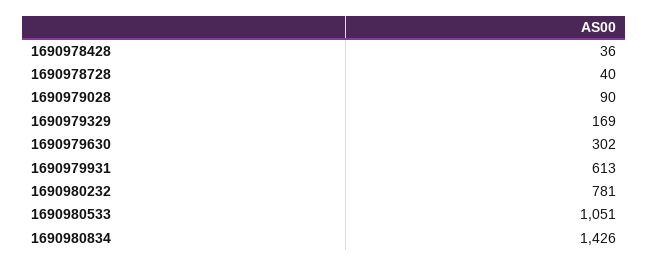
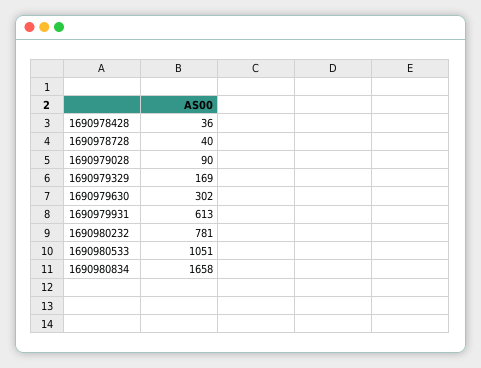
  {
    "1690978428": 36,
    "1690978728": 40,
    "1690979028": 90,
    "1690979329": 169,
    "1690979630": 302,
    "1690979931": 613,
    "1690980232": 781,
    "1690980533": 1051,
-   "1690980834": 1426
+   "1690980834": 1658
  }

